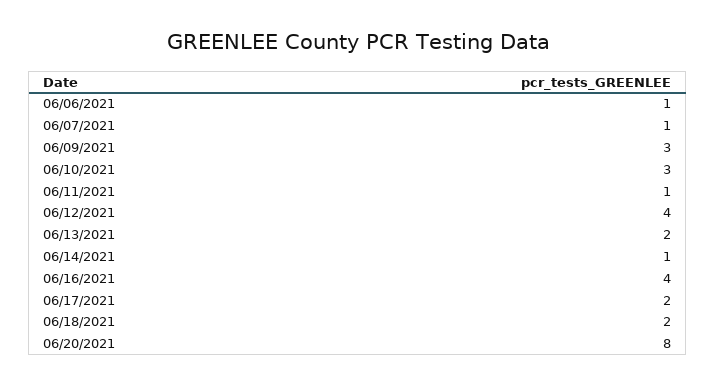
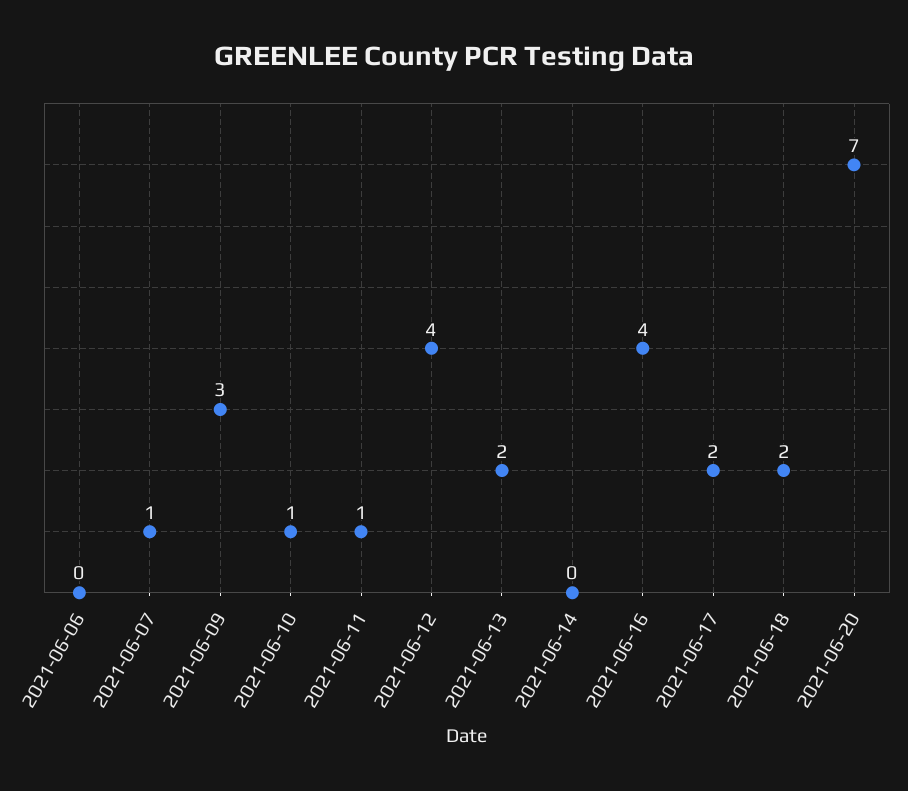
  {
-   "06/06/2021": 1,
+   "06/06/2021": 0,
    "06/07/2021": 1,
    "06/09/2021": 3,
-   "06/10/2021": 3,
+   "06/10/2021": 1,
    "06/11/2021": 1,
    "06/12/2021": 4,
    "06/13/2021": 2,
-   "06/14/2021": 1,
+   "06/14/2021": 0,
    "06/16/2021": 4,
    "06/17/2021": 2,
    "06/18/2021": 2,
-   "06/20/2021": 8
+   "06/20/2021": 7
  }

